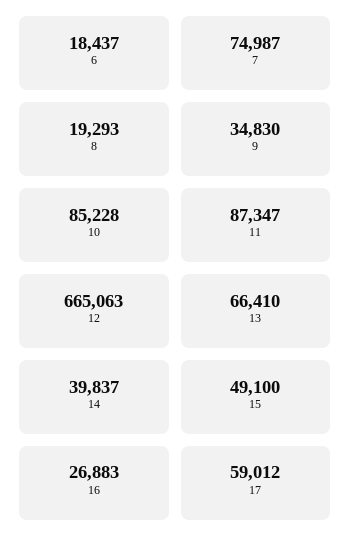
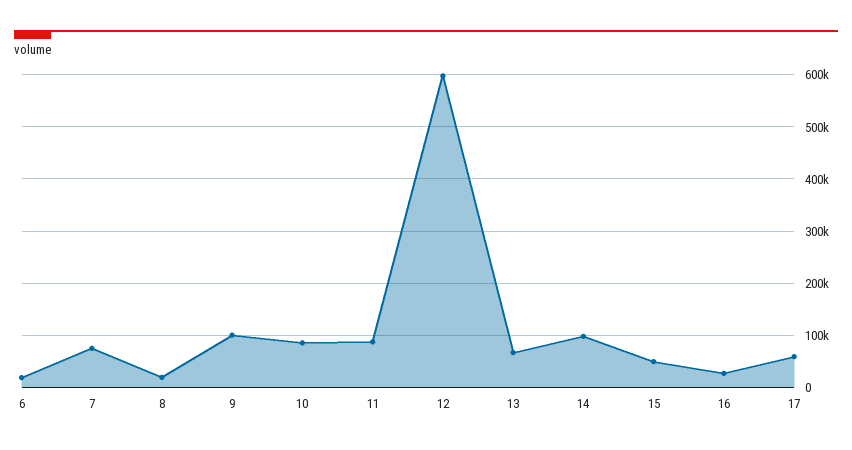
  {
    "6": 18437,
    "7": 74987,
    "8": 19293,
-   "9": 34830,
+   "9": 100000,
    "10": 85228,
    "11": 87347,
-   "12": 665063,
+   "12": 600000,
    "13": 66410,
-   "14": 39837,
+   "14": 100000,
    "15": 49100,
    "16": 26883,
    "17": 59012
  }

